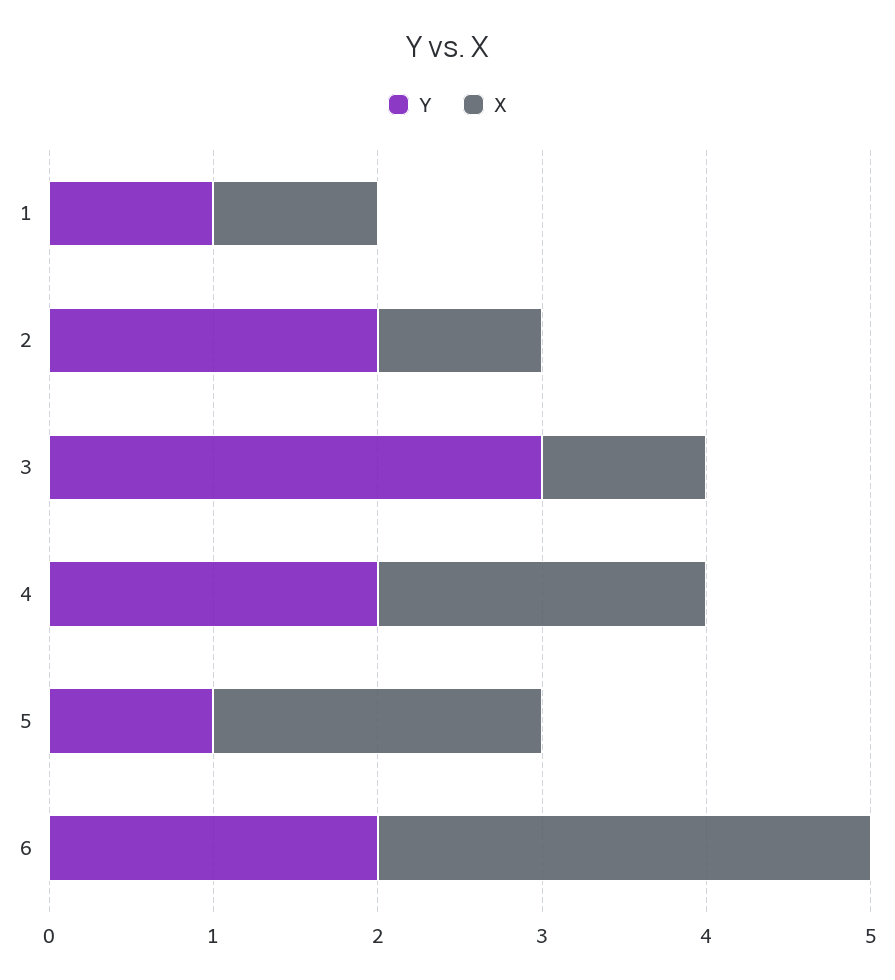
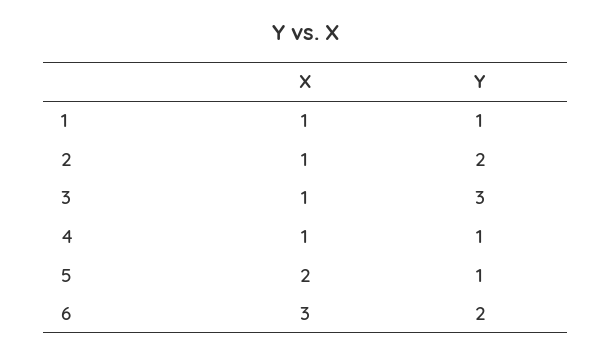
  {
    "Y": {
      "1": 1,
      "2": 2,
      "3": 3,
-     "4": 2,
+     "4": 1,
      "5": 1,
      "6": 2
    },
    "X": {
      "1": 1,
      "2": 1,
      "3": 1,
-     "4": 2,
+     "4": 1,
      "5": 2,
      "6": 3
    }
  }

